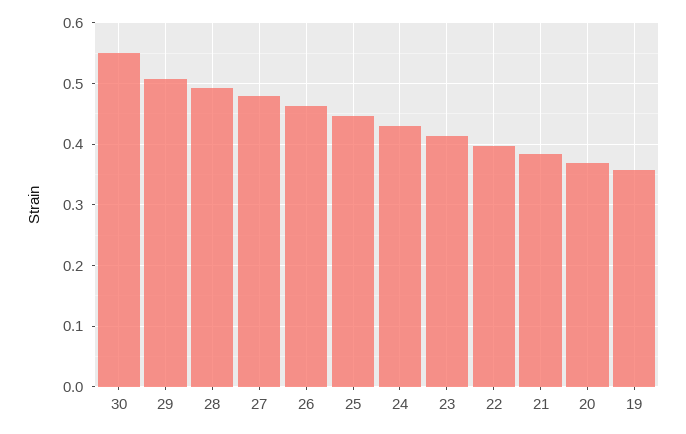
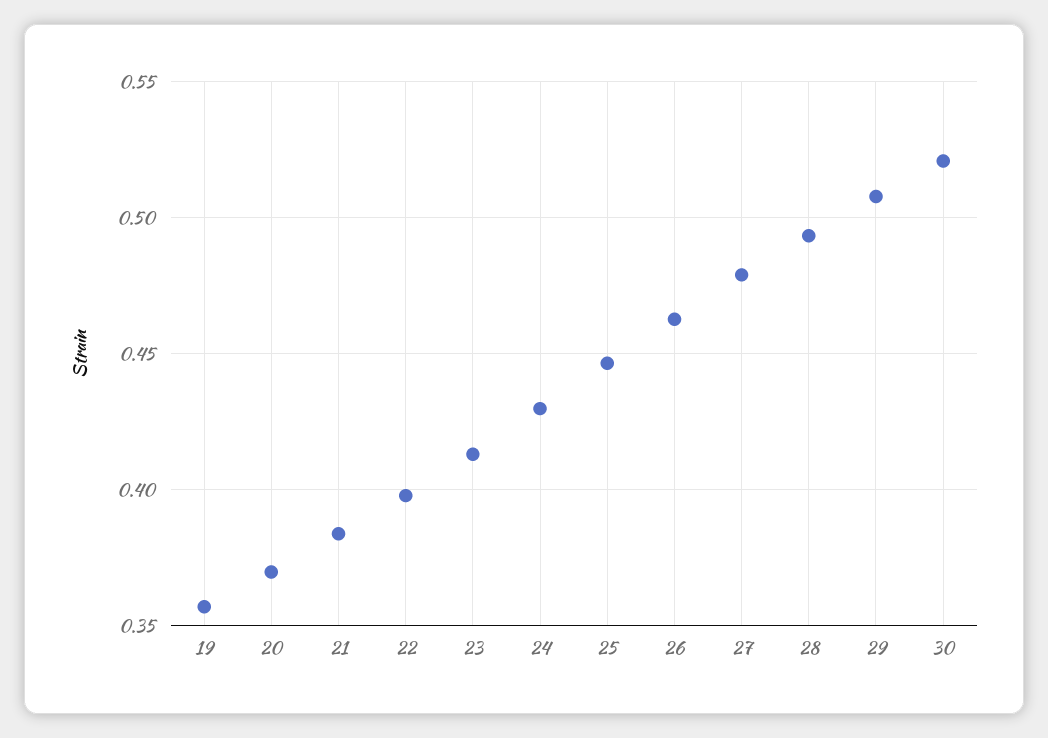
  {
-   "30": 0.55,
+   "30": 0.52,
    "29": 0.51,
    "28": 0.495,
    "27": 0.48,
    "26": 0.465,
    "25": 0.445,
    "24": 0.43,
    "23": 0.415,
    "22": 0.4,
    "21": 0.385,
    "20": 0.37,
    "19": 0.355
  }

